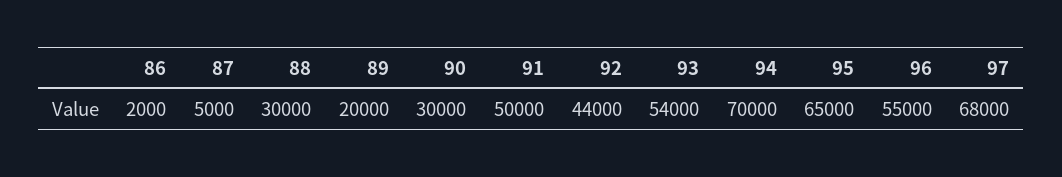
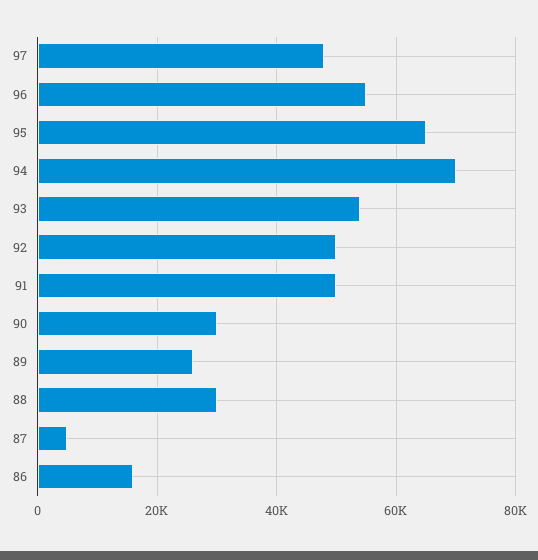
  {
-   "86": 2000,
+   "86": 16000,
    "87": 5000,
    "88": 30000,
-   "89": 20000,
+   "89": 26000,
    "90": 30000,
    "91": 50000,
-   "92": 44000,
+   "92": 50000,
    "93": 54000,
    "94": 70000,
    "95": 65000,
    "96": 55000,
-   "97": 68000
+   "97": 48000
  }

